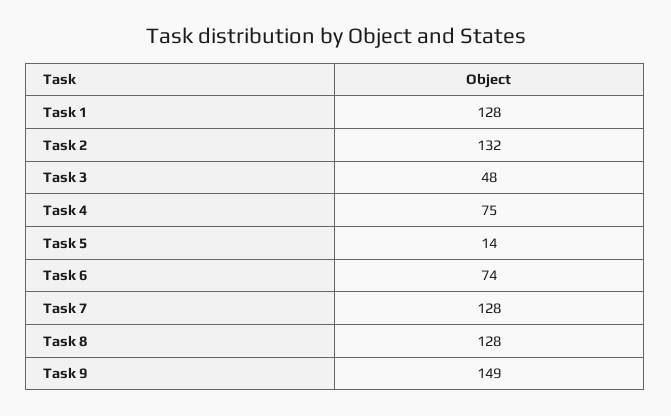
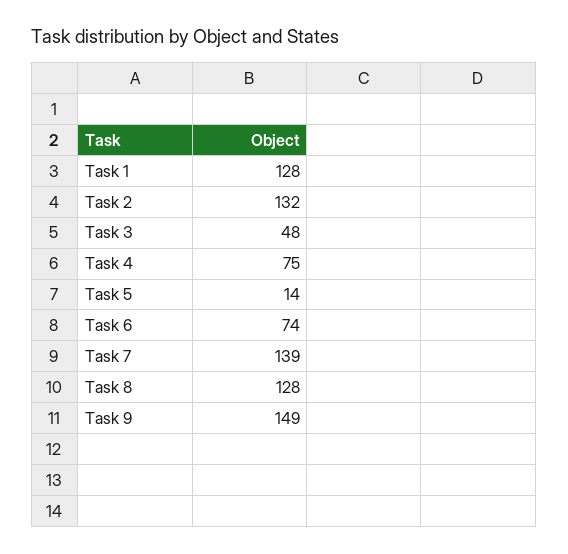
  {
    "Task 1": 128,
    "Task 2": 132,
    "Task 3": 48,
    "Task 4": 75,
    "Task 5": 14,
    "Task 6": 74,
-   "Task 7": 128,
+   "Task 7": 139,
    "Task 8": 128,
    "Task 9": 149
  }

